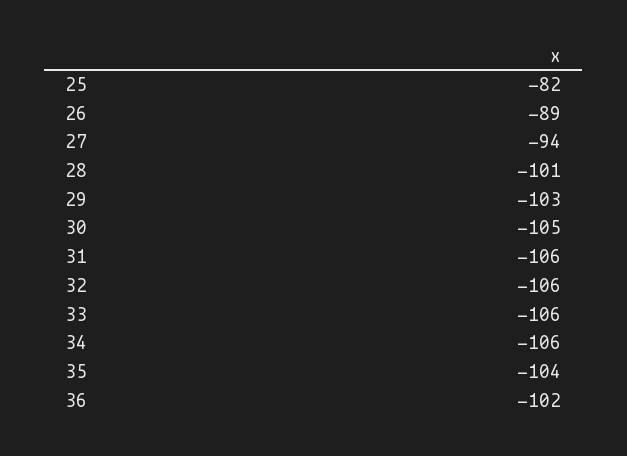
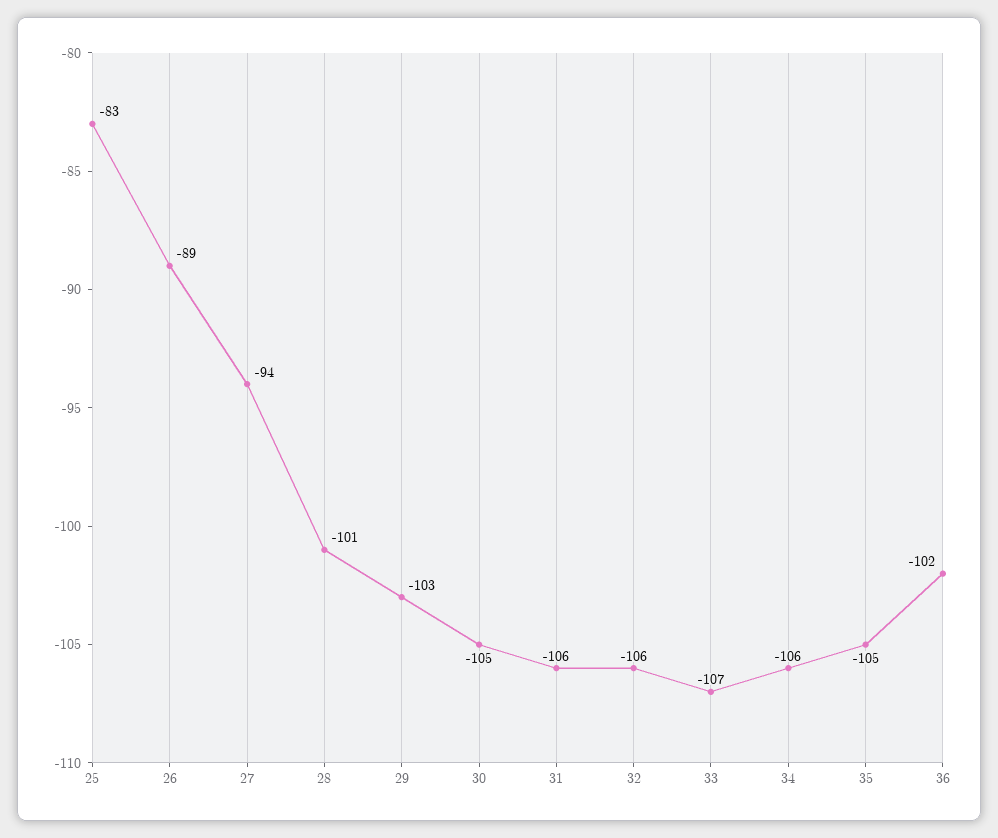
  {
-   "25": -82,
+   "25": -83,
    "26": -89,
    "27": -94,
    "28": -101,
    "29": -103,
    "30": -105,
    "31": -106,
    "32": -106,
-   "33": -106,
+   "33": -107,
    "34": -106,
-   "35": -104,
+   "35": -105,
    "36": -102
  }

